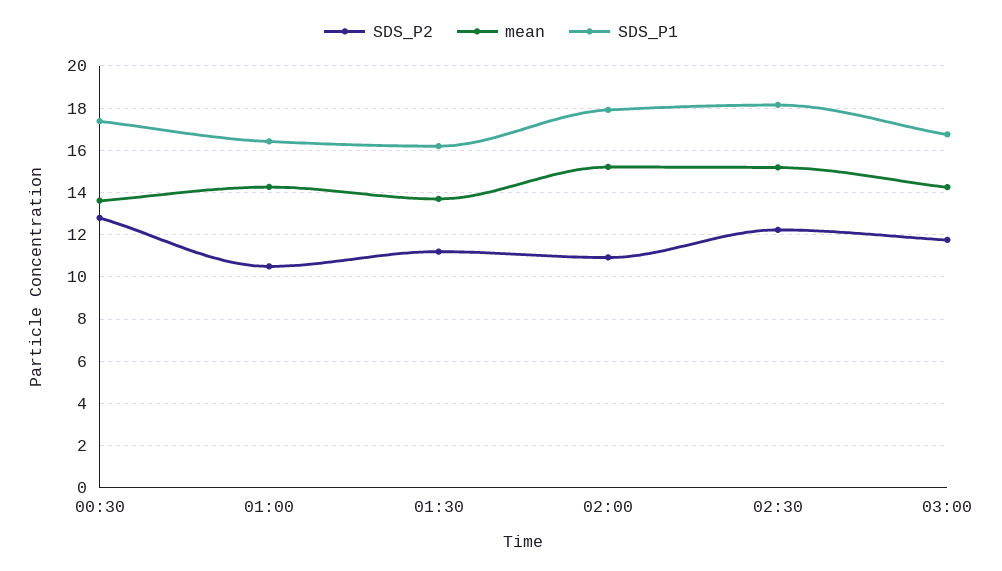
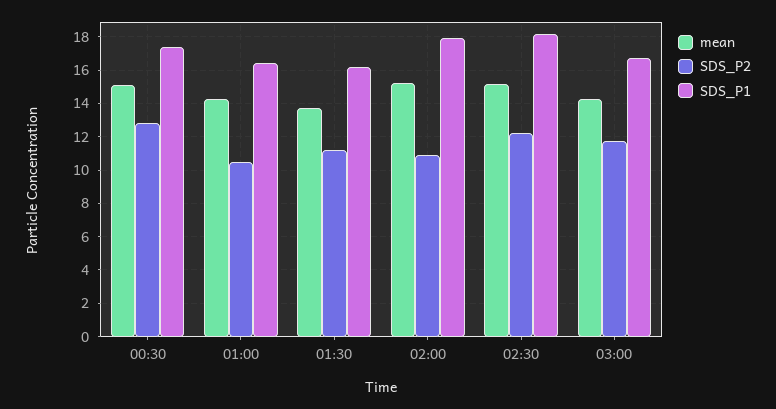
  {
    "SDS_P2": {
      "00:30": 13,
      "01:00": 10.5,
      "01:30": 11,
      "02:00": 11,
      "02:30": 12,
      "03:00": 12
    },
    "mean": {
-     "00:30": 13.5,
+     "00:30": 15,
      "01:00": 14.5,
      "01:30": 13.5,
      "02:00": 15,
      "02:30": 15,
      "03:00": 14.5
    },
    "SDS_P1": {
      "00:30": 17.5,
      "01:00": 16.5,
      "01:30": 16,
      "02:00": 18,
      "02:30": 18,
      "03:00": 17
    }
  }

